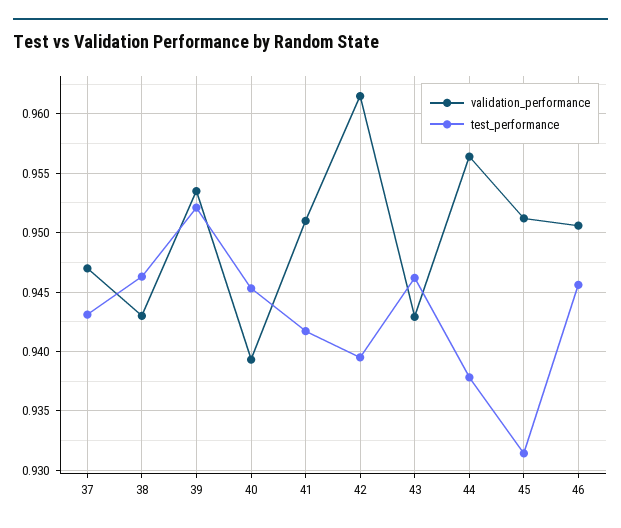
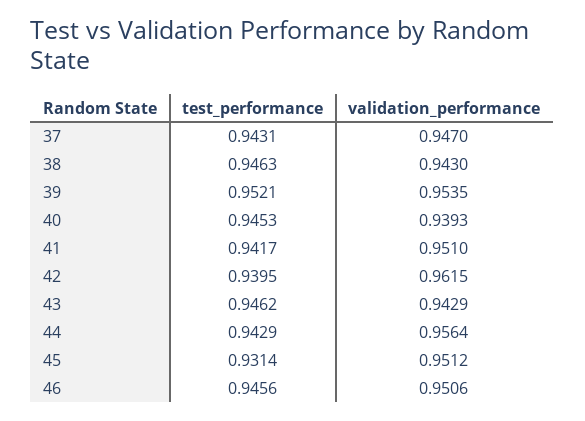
  {
    "validation_performance": {
      "37": 0.947,
      "38": 0.943,
      "39": 0.9535,
      "40": 0.9393,
      "41": 0.951,
      "42": 0.9615,
      "43": 0.9429,
      "44": 0.9564,
      "45": 0.9512,
      "46": 0.9506
    },
    "test_performance": {
      "37": 0.9431,
      "38": 0.9463,
      "39": 0.9521,
      "40": 0.9453,
      "41": 0.9417,
      "42": 0.9395,
      "43": 0.9462,
-     "44": 0.938,
+     "44": 0.9429,
      "45": 0.9314,
      "46": 0.9456
    }
  }

